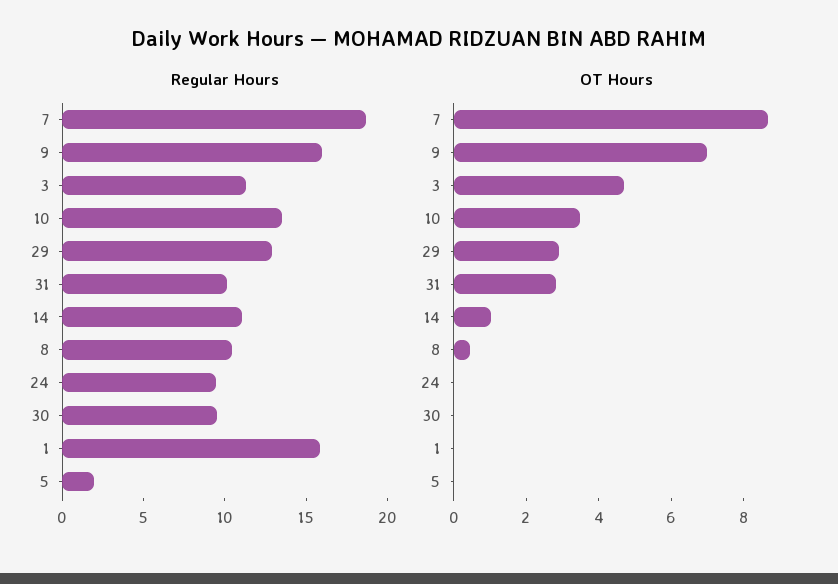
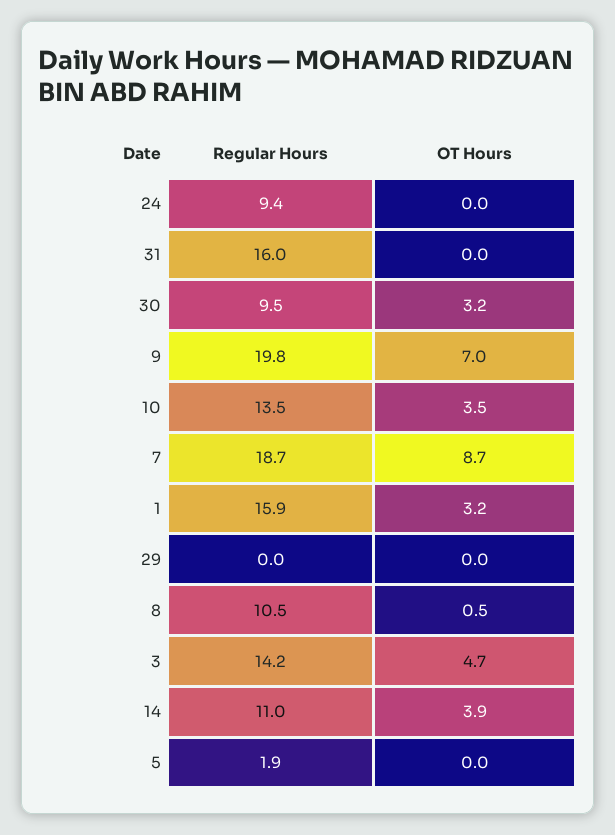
  {
    "Regular Hours": {
      "7": 18.7,
-     "9": 16,
+     "9": 19.8,
-     "3": 11,
+     "3": 14.2,
      "10": 13.5,
-     "29": 13,
+     "29": 0,
-     "31": 10,
+     "31": 16,
      "14": 11,
      "8": 10.5,
      "24": 9.4,
      "30": 9.5,
      "1": 15.9,
      "5": 1.9
    },
    "OT Hours": {
      "7": 8.7,
      "9": 7,
      "3": 4.7,
      "10": 3.5,
-     "29": 3,
+     "29": 0,
-     "31": 3,
+     "31": 0,
-     "14": 1,
+     "14": 3.9,
      "8": 0.5,
      "24": 0,
-     "30": 0,
+     "30": 3.2,
-     "1": 0,
+     "1": 3.2,
      "5": 0
    }
  }

